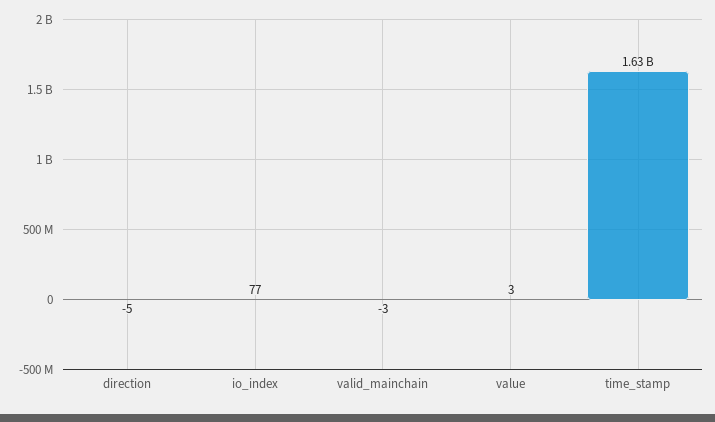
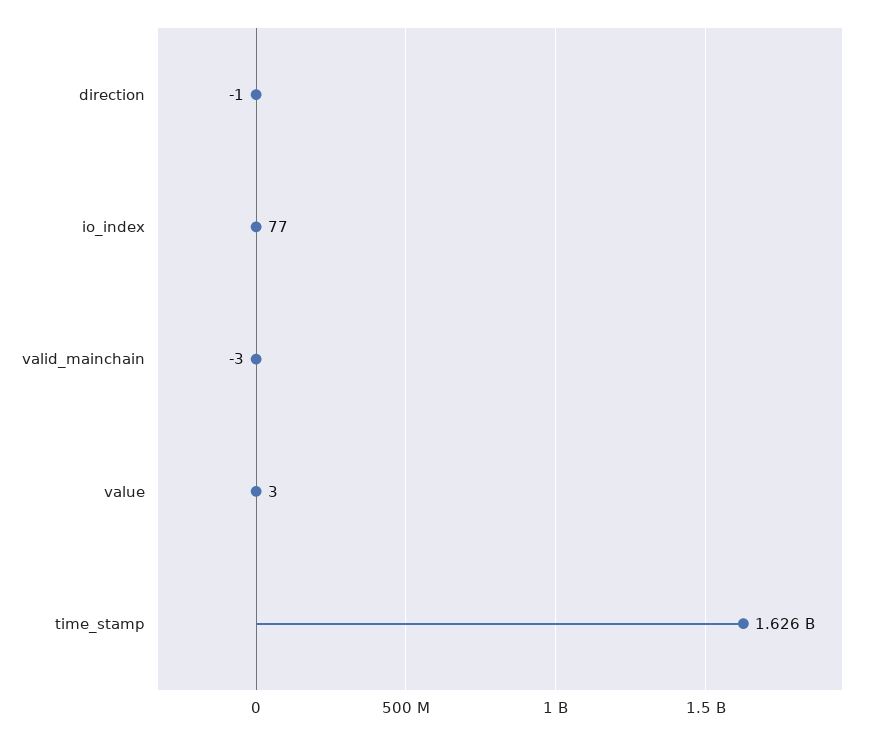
  {
-   "direction": -5,
+   "direction": -1,
    "io_index": 77,
    "valid_mainchain": -3,
    "value": 3,
    "time_stamp": 1626000000
  }

